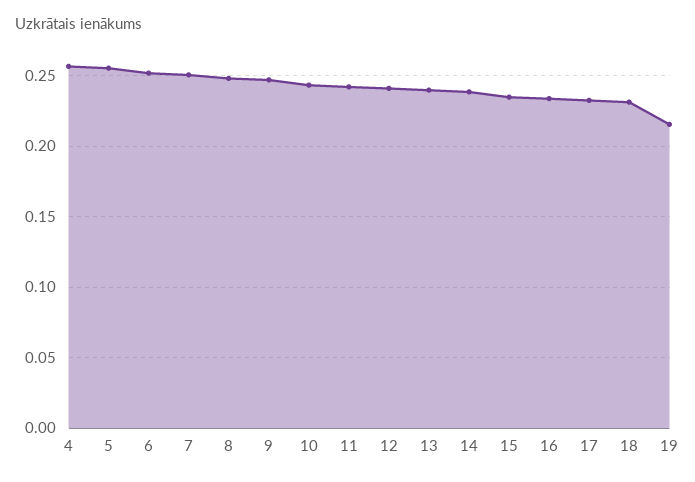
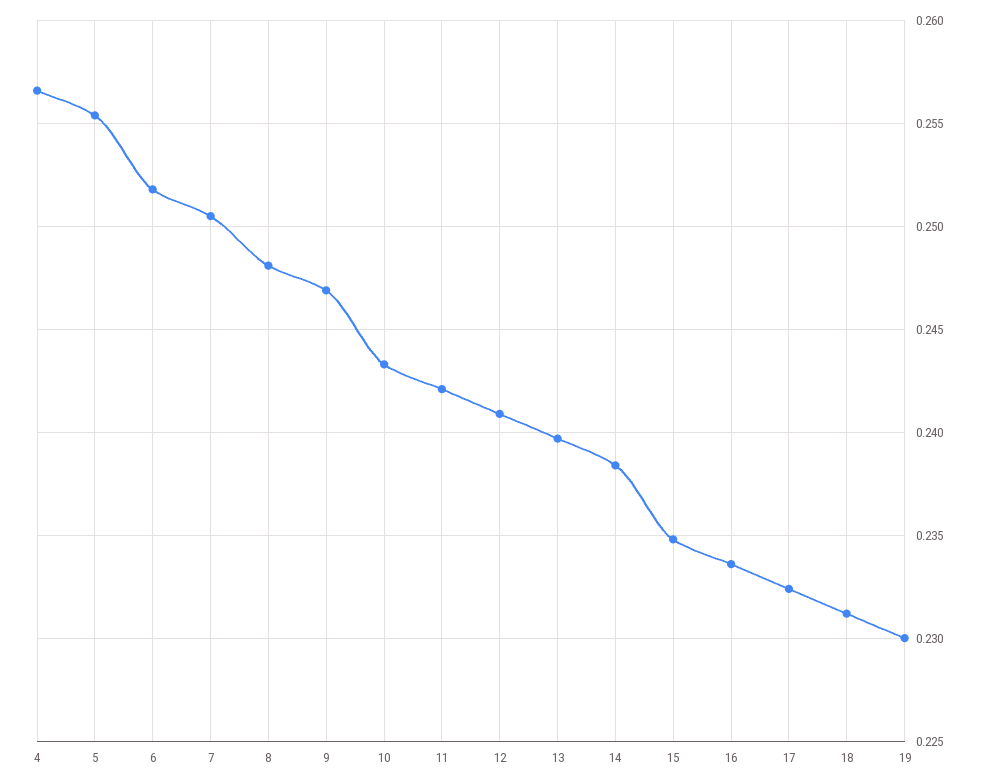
  {
    "4": 0.2565,
    "5": 0.2555,
    "6": 0.252,
    "7": 0.2505,
    "8": 0.248,
    "9": 0.247,
    "10": 0.2435,
    "11": 0.242,
    "12": 0.241,
    "13": 0.2395,
    "14": 0.2385,
    "15": 0.235,
    "16": 0.2335,
    "17": 0.2325,
    "18": 0.231,
-   "19": 0.215
+   "19": 0.23
  }

